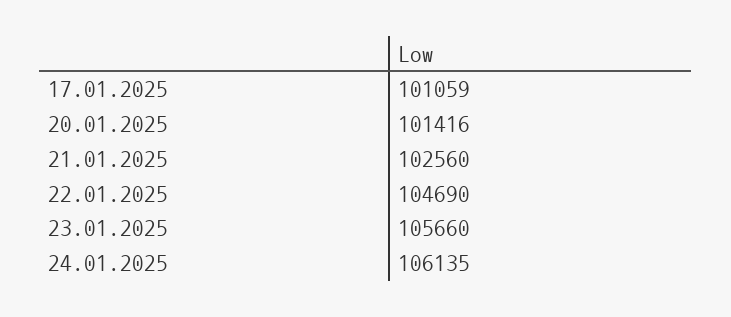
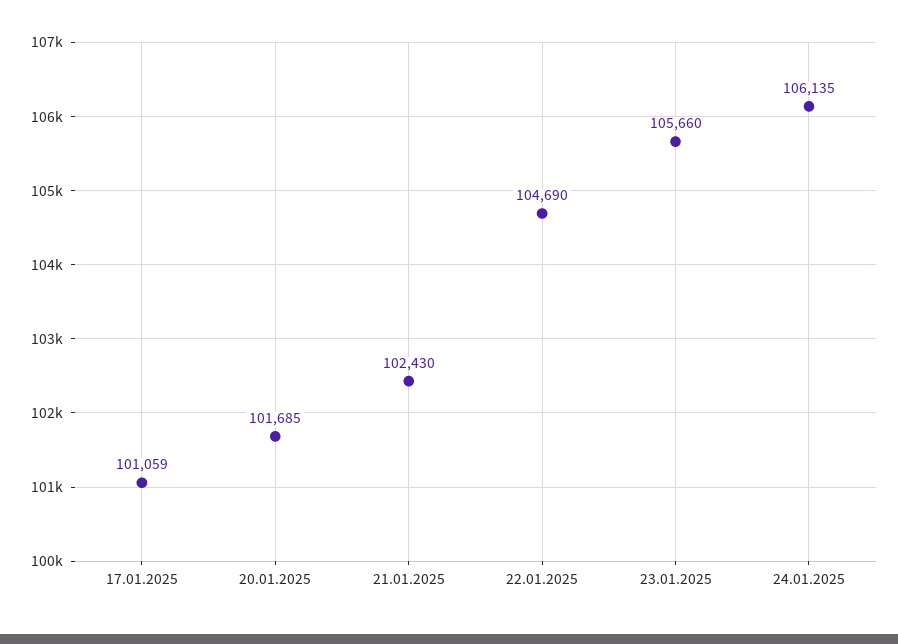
  {
    "17.01.2025": 101059,
-   "20.01.2025": 101416,
+   "20.01.2025": 101685,
-   "21.01.2025": 102560,
+   "21.01.2025": 102430,
    "22.01.2025": 104690,
    "23.01.2025": 105660,
    "24.01.2025": 106135
  }

